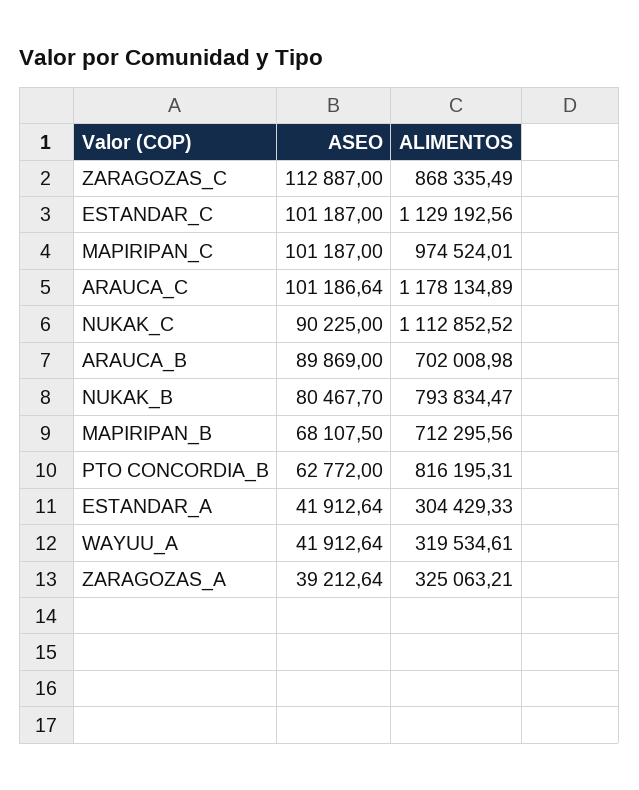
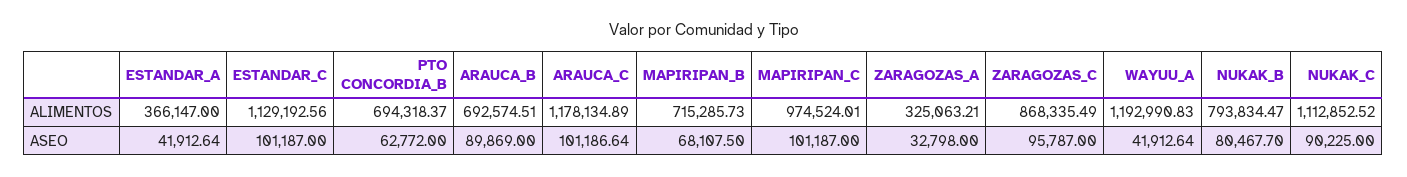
  {
    "ASEO": {
-     "ZARAGOZAS_C": 112887,
+     "ZARAGOZAS_C": 95787,
      "ESTANDAR_C": 101187,
      "MAPIRIPAN_C": 101187,
      "ARAUCA_C": 101186.64,
      "NUKAK_C": 90225,
      "ARAUCA_B": 89869,
      "NUKAK_B": 80467.7,
      "MAPIRIPAN_B": 68107.5,
      "PTO CONCORDIA_B": 62772,
      "ESTANDAR_A": 41912.64,
      "WAYUU_A": 41912.64,
-     "ZARAGOZAS_A": 39212.64
+     "ZARAGOZAS_A": 32798
    },
    "ALIMENTOS": {
      "ZARAGOZAS_C": 868335.49,
      "ESTANDAR_C": 1129192.56,
      "MAPIRIPAN_C": 974524.01,
      "ARAUCA_C": 1178134.89,
      "NUKAK_C": 1112852.52,
-     "ARAUCA_B": 702008.98,
+     "ARAUCA_B": 692574.51,
      "NUKAK_B": 793834.47,
-     "MAPIRIPAN_B": 712295.56,
+     "MAPIRIPAN_B": 715285.73,
-     "PTO CONCORDIA_B": 816195.31,
+     "PTO CONCORDIA_B": 694318.37,
-     "ESTANDAR_A": 304429.33,
+     "ESTANDAR_A": 366147,
-     "WAYUU_A": 319534.61,
+     "WAYUU_A": 1192990.83,
      "ZARAGOZAS_A": 325063.21
    }
  }

